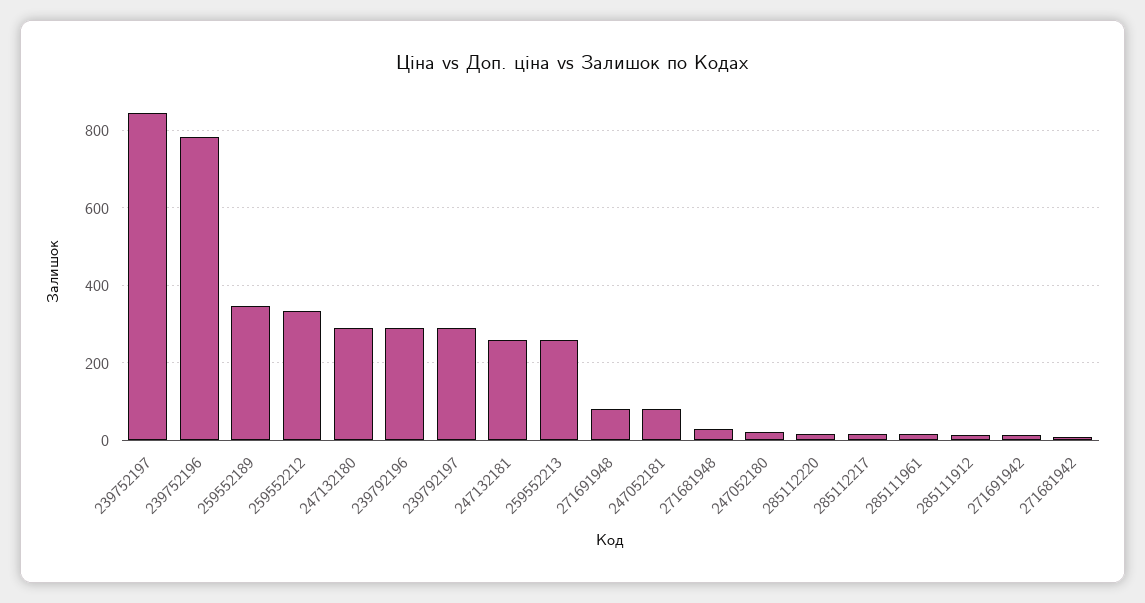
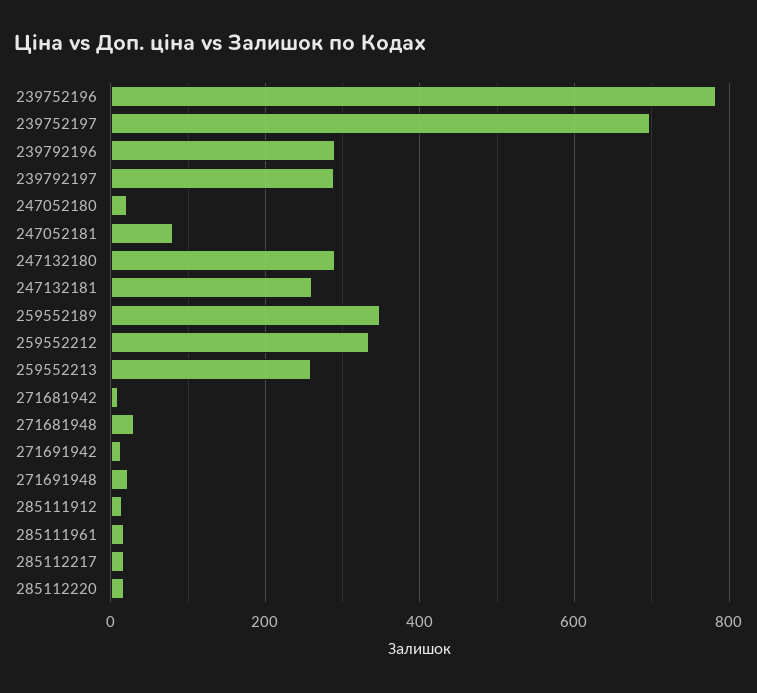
  {
-   "239752197": 840,
+   "239752197": 700,
    "239752196": 780,
    "259552189": 340,
    "259552212": 340,
    "247132180": 300,
    "239792196": 300,
    "239792197": 280,
    "247132181": 260,
    "259552213": 260,
-   "271691948": 80,
+   "271691948": 20,
    "247052181": 80,
    "271681948": 40,
    "247052180": 20,
    "285112220": 20,
    "285112217": 20,
    "285111961": 20,
    "285111912": 20,
    "271691942": 20,
    "271681942": 20
  }

